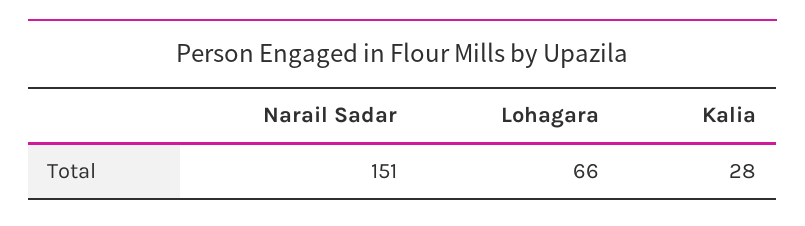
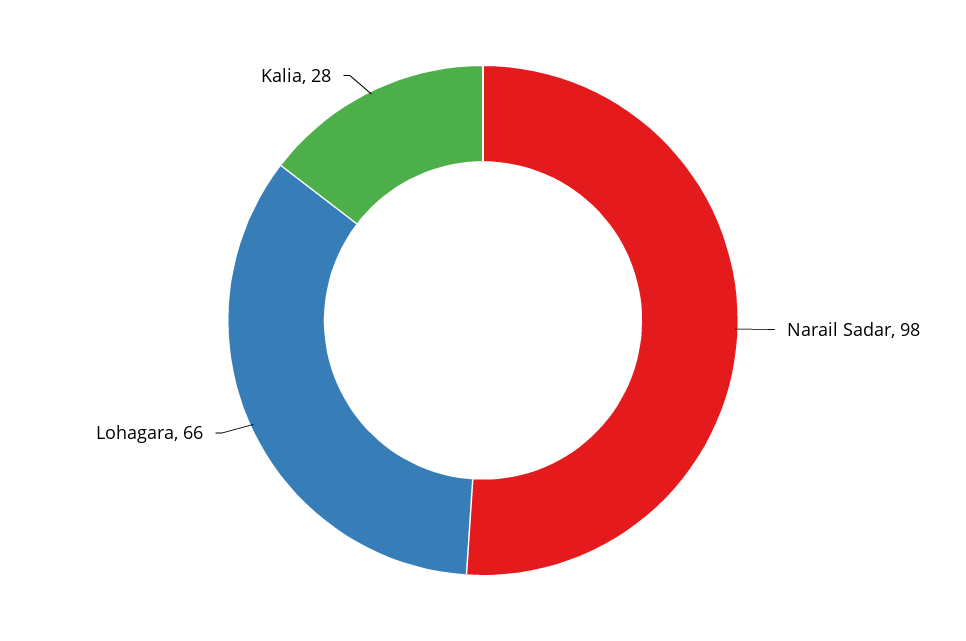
  {
-   "Narail Sadar": 151,
+   "Narail Sadar": 98,
    "Lohagara": 66,
    "Kalia": 28
  }

